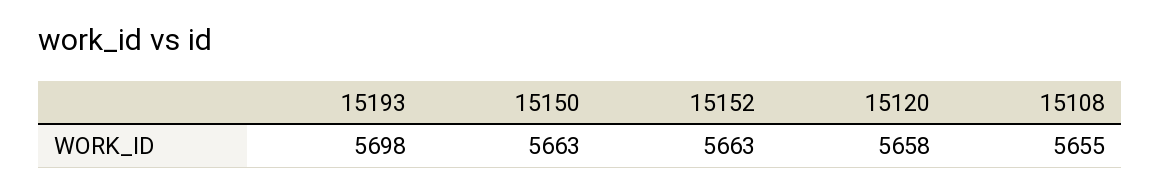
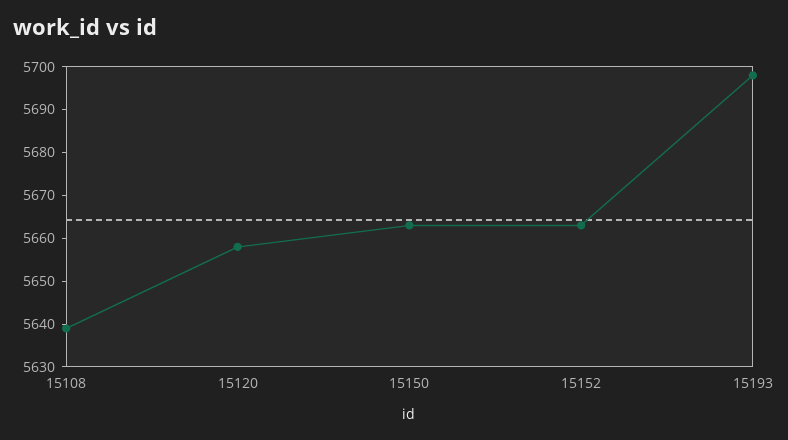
  {
    "15193": 5698,
    "15150": 5663,
    "15152": 5663,
    "15120": 5658,
-   "15108": 5655
+   "15108": 5640
  }

